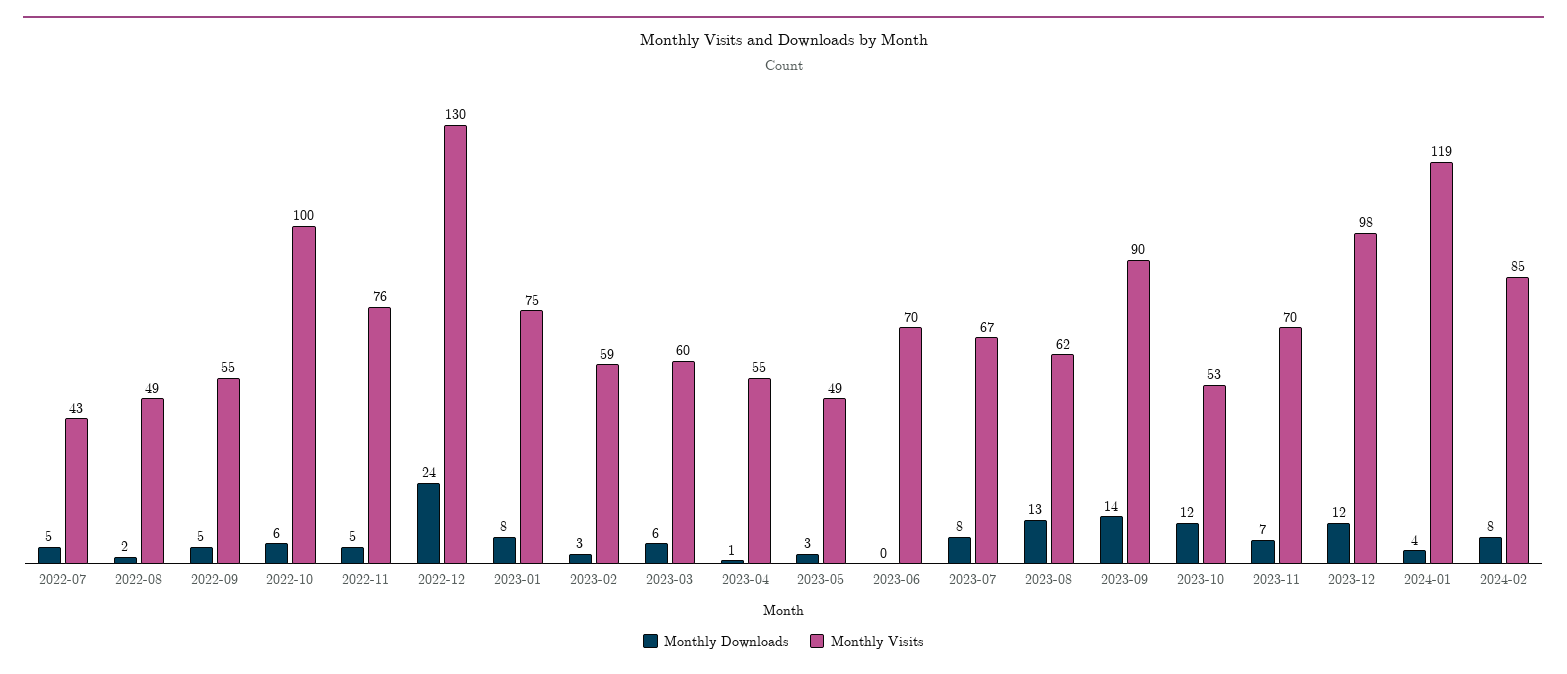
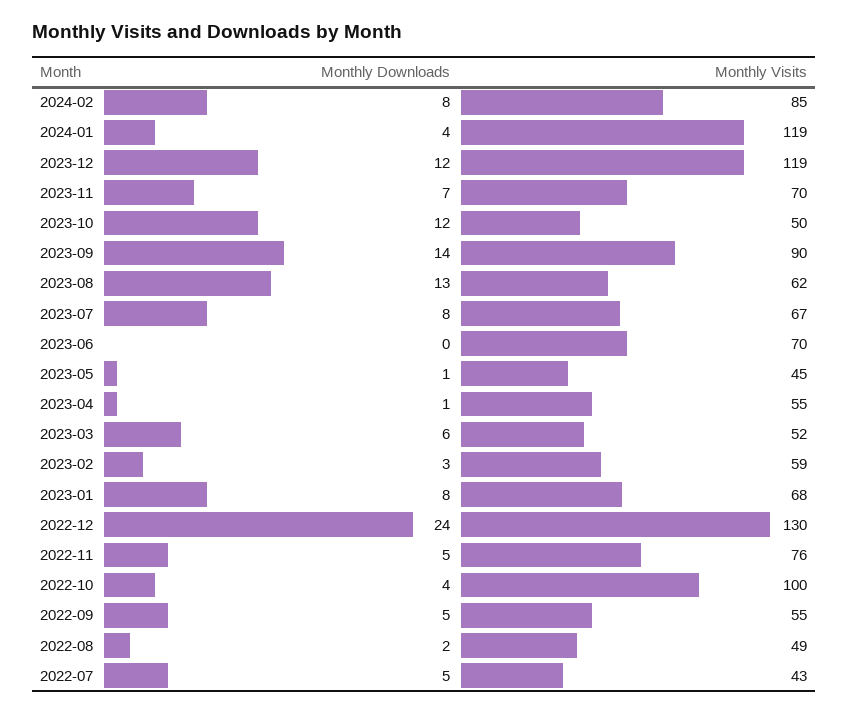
  {
    "Monthly Downloads": {
      "2022-07": 5,
      "2022-08": 2,
      "2022-09": 5,
-     "2022-10": 6,
+     "2022-10": 4,
      "2022-11": 5,
      "2022-12": 24,
      "2023-01": 8,
      "2023-02": 3,
      "2023-03": 6,
      "2023-04": 1,
-     "2023-05": 3,
+     "2023-05": 1,
      "2023-06": 0,
      "2023-07": 8,
      "2023-08": 13,
      "2023-09": 14,
      "2023-10": 12,
      "2023-11": 7,
      "2023-12": 12,
      "2024-01": 4,
      "2024-02": 8
    },
    "Monthly Visits": {
      "2022-07": 43,
      "2022-08": 49,
      "2022-09": 55,
      "2022-10": 100,
      "2022-11": 76,
      "2022-12": 130,
-     "2023-01": 75,
+     "2023-01": 68,
      "2023-02": 59,
-     "2023-03": 60,
+     "2023-03": 52,
      "2023-04": 55,
-     "2023-05": 49,
+     "2023-05": 45,
      "2023-06": 70,
      "2023-07": 67,
      "2023-08": 62,
      "2023-09": 90,
-     "2023-10": 53,
+     "2023-10": 50,
      "2023-11": 70,
-     "2023-12": 98,
+     "2023-12": 119,
      "2024-01": 119,
      "2024-02": 85
    }
  }

